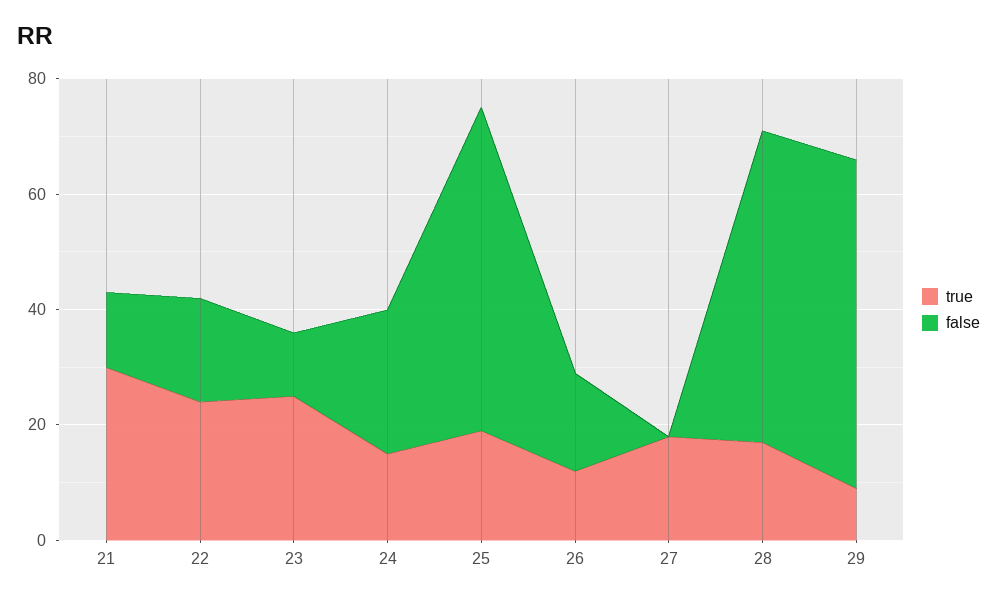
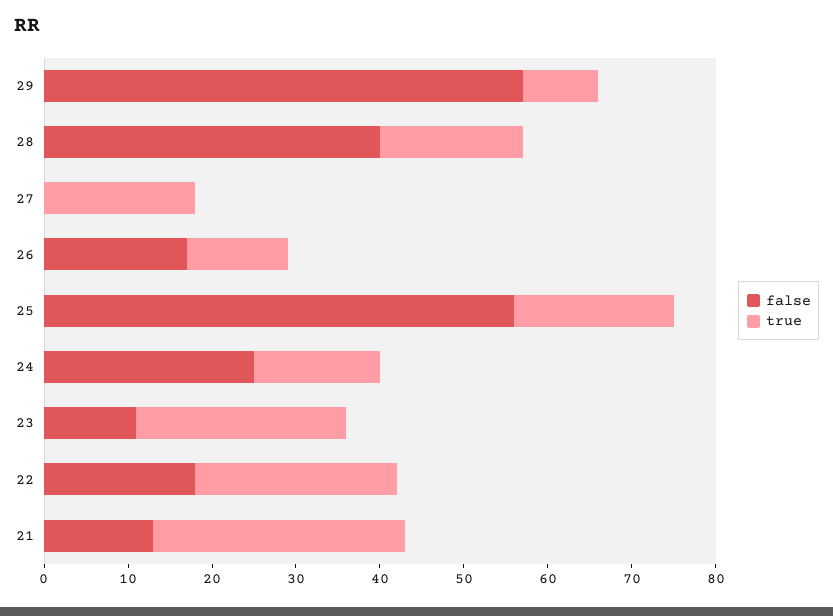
  {
    "true": {
      "21": 30,
      "22": 24,
      "23": 25,
      "24": 15,
      "25": 19,
      "26": 12,
      "27": 18,
      "28": 17,
      "29": 9
    },
    "false": {
      "21": 13,
      "22": 18,
      "23": 11,
      "24": 25,
      "25": 56,
      "26": 17,
      "27": 0,
-     "28": 55,
+     "28": 40,
      "29": 57
    }
  }

